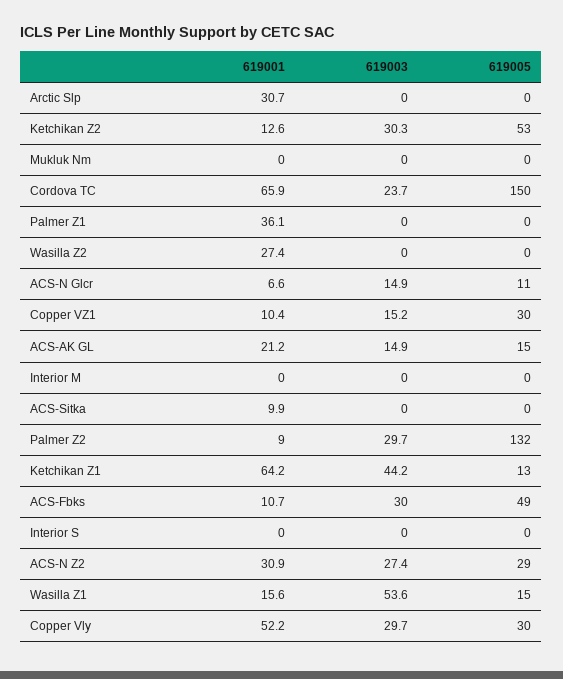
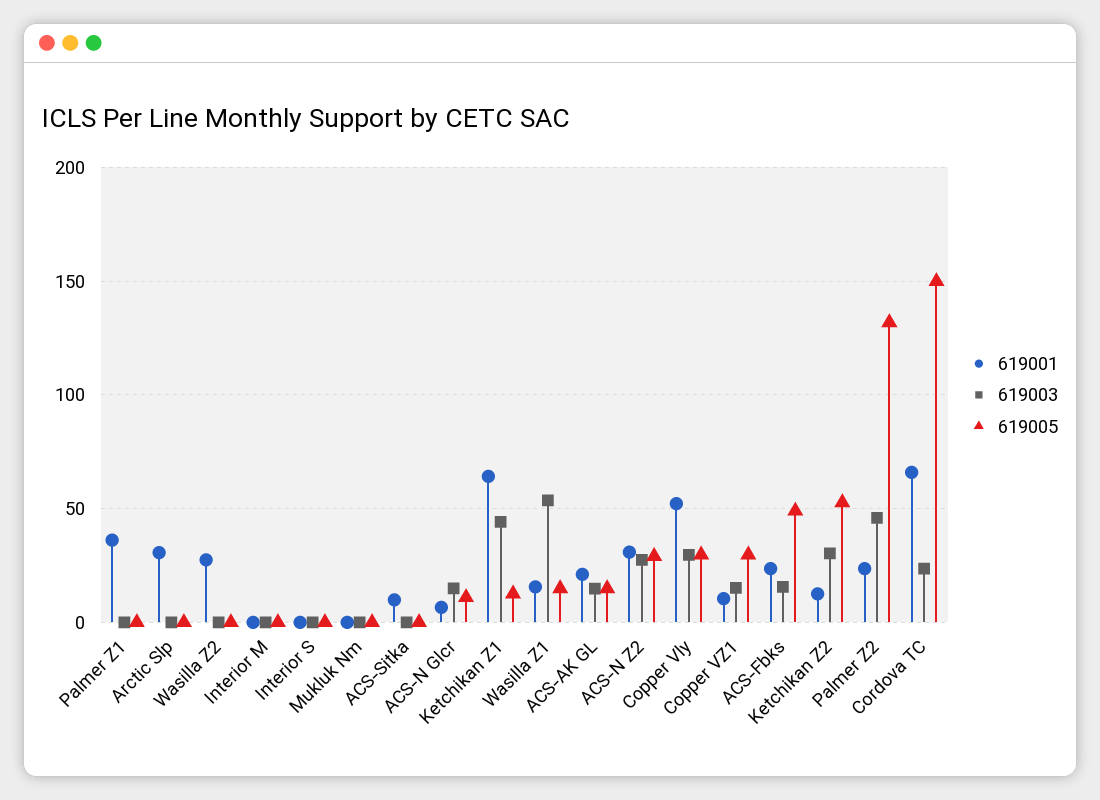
  {
    "619001": {
      "Arctic Slp": 30.7,
      "Ketchikan Z2": 12.6,
      "Mukluk Nm": 0,
      "Cordova TC": 65.9,
      "Palmer Z1": 36.1,
      "Wasilla Z2": 27.4,
      "ACS-N Glcr": 6.6,
      "Copper VZ1": 10.4,
      "ACS-AK GL": 21.2,
      "Interior M": 0,
      "ACS-Sitka": 9.9,
-     "Palmer Z2": 9,
+     "Palmer Z2": 25,
      "Ketchikan Z1": 64.2,
-     "ACS-Fbks": 10.7,
+     "ACS-Fbks": 25,
      "Interior S": 0,
      "ACS-N Z2": 30.9,
      "Wasilla Z1": 15.6,
      "Copper Vly": 52.2
    },
    "619003": {
      "Arctic Slp": 0,
      "Ketchikan Z2": 30.3,
      "Mukluk Nm": 0,
      "Cordova TC": 23.7,
      "Palmer Z1": 0,
      "Wasilla Z2": 0,
      "ACS-N Glcr": 14.9,
      "Copper VZ1": 15.2,
      "ACS-AK GL": 14.9,
      "Interior M": 0,
      "ACS-Sitka": 0,
-     "Palmer Z2": 29.7,
+     "Palmer Z2": 45,
      "Ketchikan Z1": 44.2,
-     "ACS-Fbks": 30,
+     "ACS-Fbks": 15,
      "Interior S": 0,
      "ACS-N Z2": 27.4,
      "Wasilla Z1": 53.6,
      "Copper Vly": 29.7
    },
    "619005": {
      "Arctic Slp": 0,
      "Ketchikan Z2": 53,
      "Mukluk Nm": 0,
      "Cordova TC": 150,
      "Palmer Z1": 0,
      "Wasilla Z2": 0,
      "ACS-N Glcr": 11,
      "Copper VZ1": 30,
      "ACS-AK GL": 15,
      "Interior M": 0,
      "ACS-Sitka": 0,
      "Palmer Z2": 132,
      "Ketchikan Z1": 13,
      "ACS-Fbks": 49,
      "Interior S": 0,
      "ACS-N Z2": 29,
      "Wasilla Z1": 15,
      "Copper Vly": 30
    }
  }

